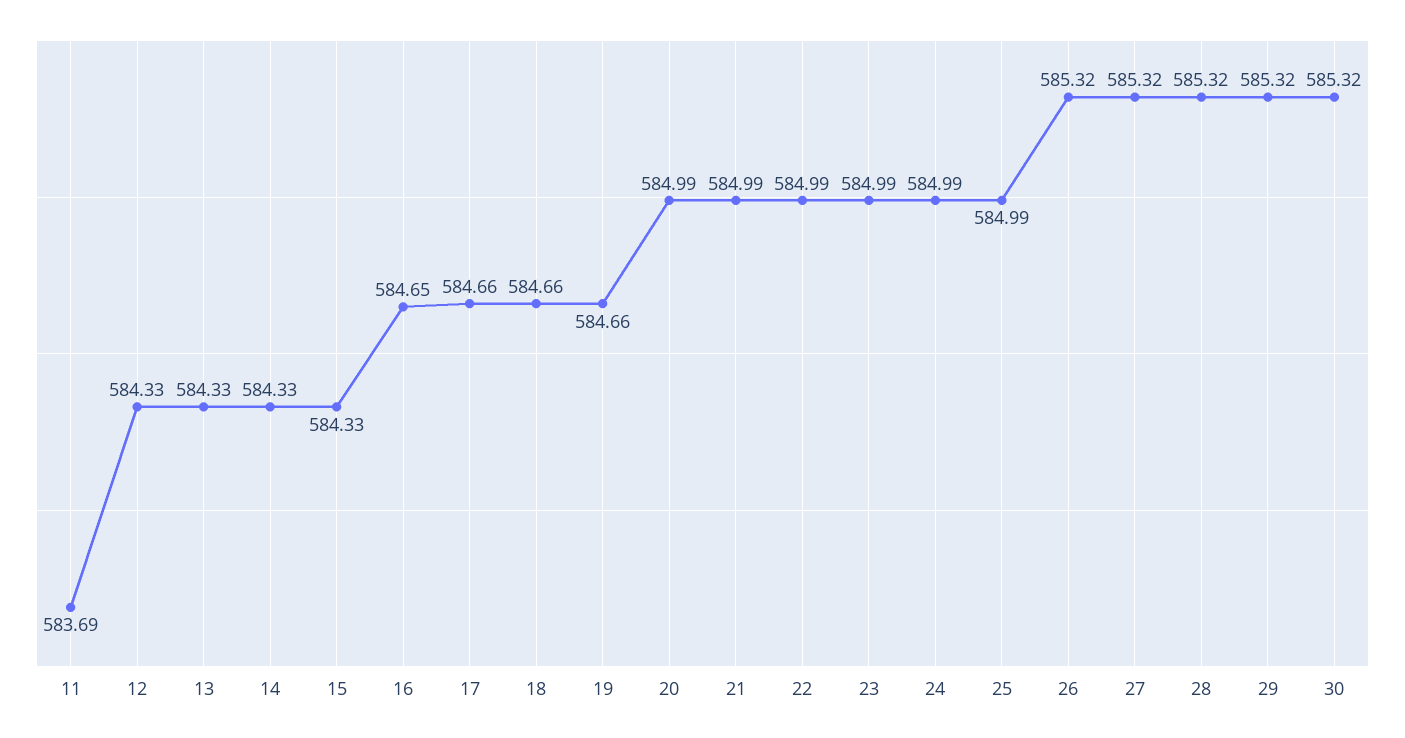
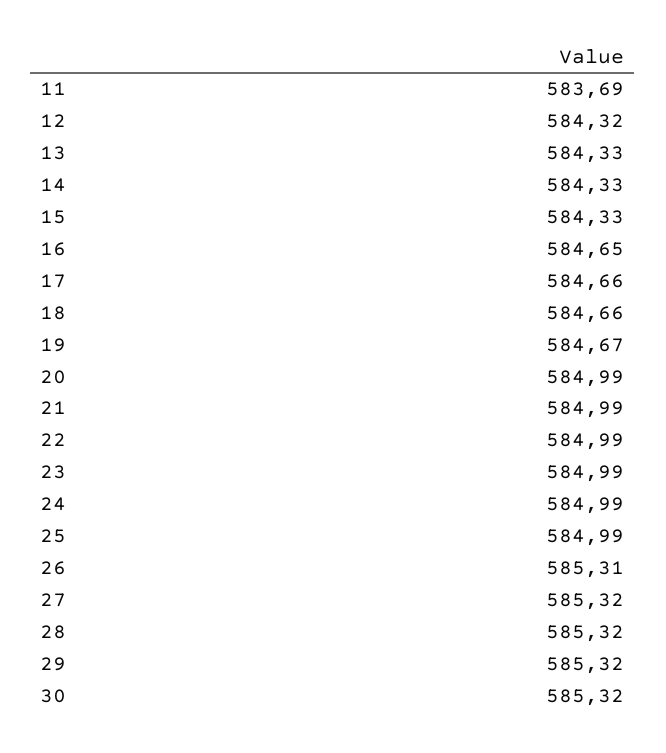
  {
    "11": 583.69,
-   "12": 584.33,
+   "12": 584.32,
    "13": 584.33,
    "14": 584.33,
    "15": 584.33,
    "16": 584.65,
    "17": 584.66,
    "18": 584.66,
-   "19": 584.66,
+   "19": 584.67,
    "20": 584.99,
    "21": 584.99,
    "22": 584.99,
    "23": 584.99,
    "24": 584.99,
    "25": 584.99,
-   "26": 585.32,
+   "26": 585.31,
    "27": 585.32,
    "28": 585.32,
    "29": 585.32,
    "30": 585.32
  }

